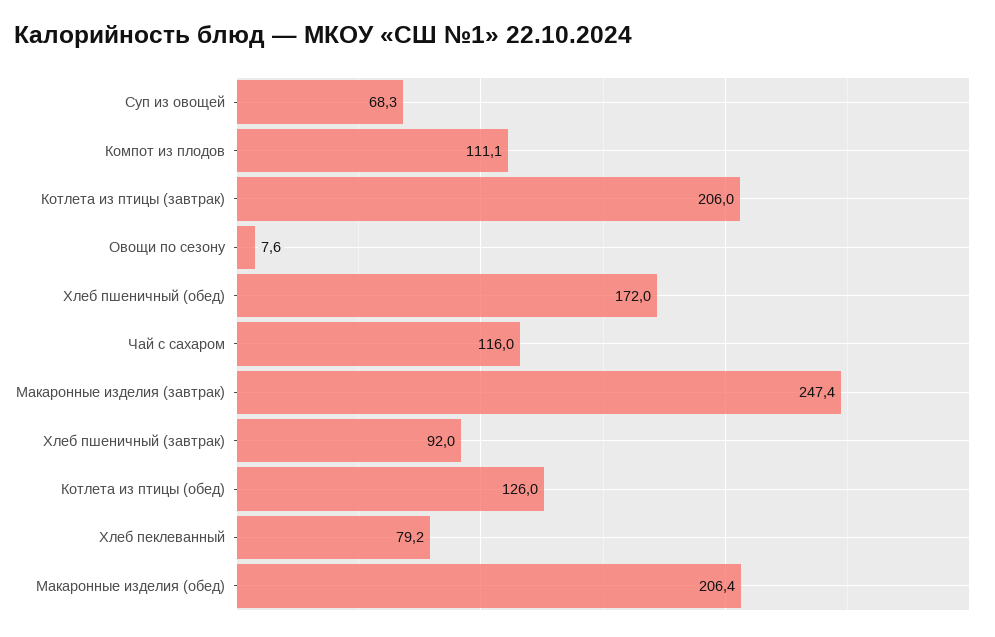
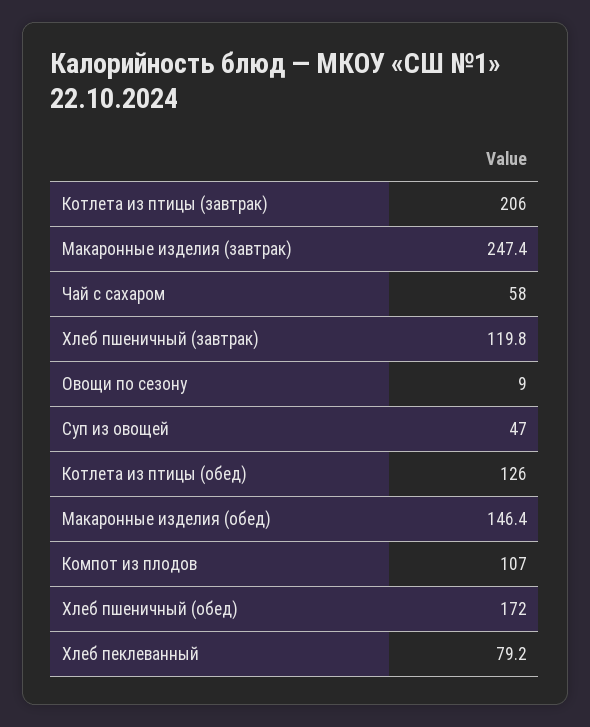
  {
-   "Суп из овощей": 68.3,
+   "Суп из овощей": 47,
-   "Компот из плодов": 111.1,
+   "Компот из плодов": 107,
    "Котлета из птицы (завтрак)": 206,
-   "Овощи по сезону": 7.6,
+   "Овощи по сезону": 9,
    "Хлеб пшеничный (обед)": 172,
-   "Чай с сахаром": 116,
+   "Чай с сахаром": 58,
    "Макаронные изделия (завтрак)": 247.4,
-   "Хлеб пшеничный (завтрак)": 92,
+   "Хлеб пшеничный (завтрак)": 119.8,
    "Котлета из птицы (обед)": 126,
    "Хлеб пеклеванный": 79.2,
-   "Макаронные изделия (обед)": 206.4
+   "Макаронные изделия (обед)": 146.4
  }

